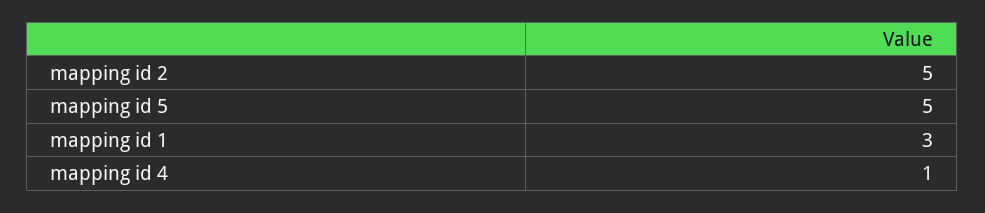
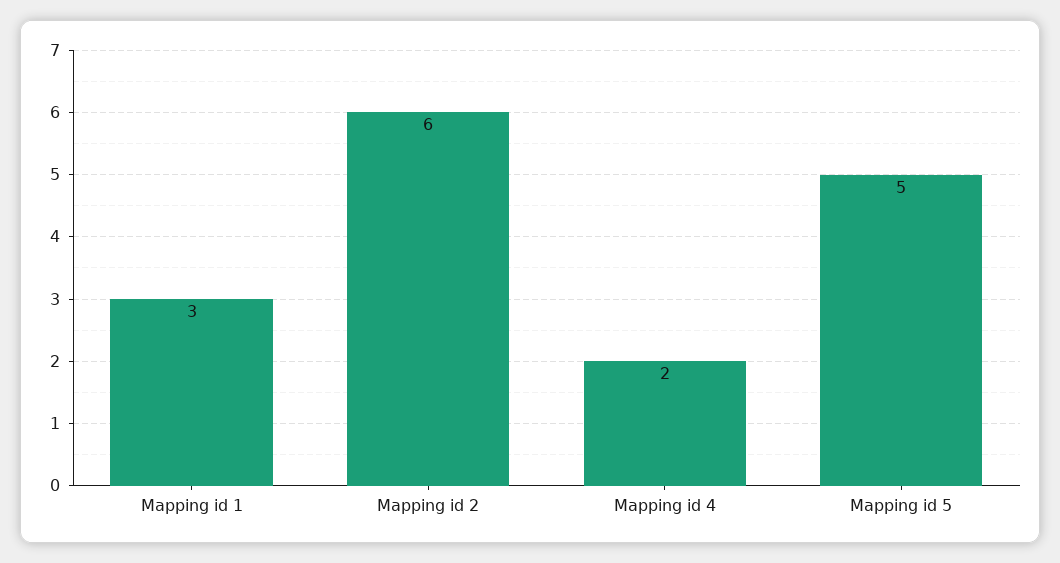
  {
-   "mapping id 2": 5,
+   "mapping id 2": 6,
    "mapping id 5": 5,
    "mapping id 1": 3,
-   "mapping id 4": 1
+   "mapping id 4": 2
  }

